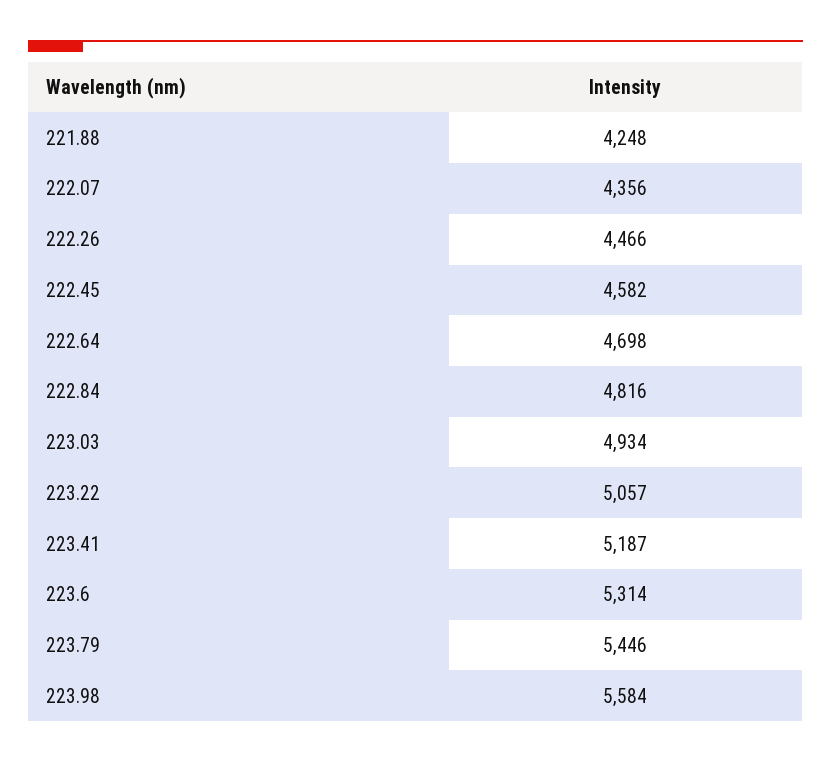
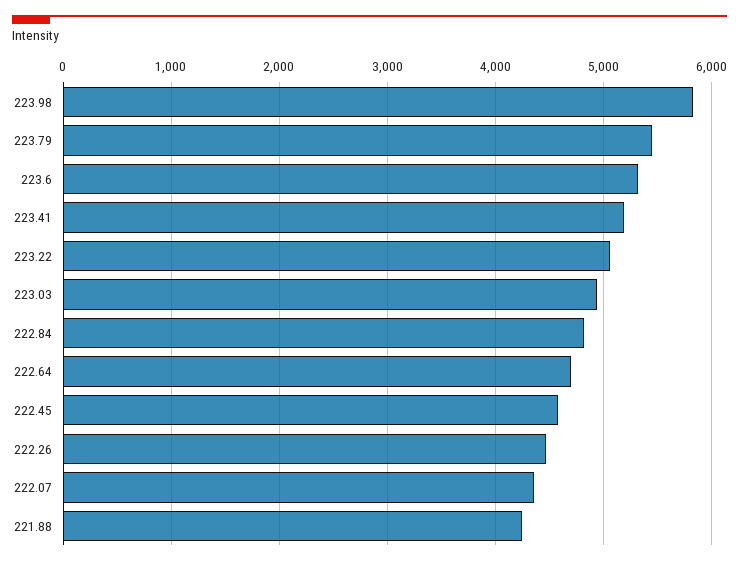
  {
    "221.88": 4248,
    "222.07": 4356,
    "222.26": 4466,
    "222.45": 4582,
    "222.64": 4698,
    "222.84": 4816,
    "223.03": 4934,
    "223.22": 5057,
    "223.41": 5187,
    "223.6": 5314,
    "223.79": 5446,
-   "223.98": 5584
+   "223.98": 5800
  }

